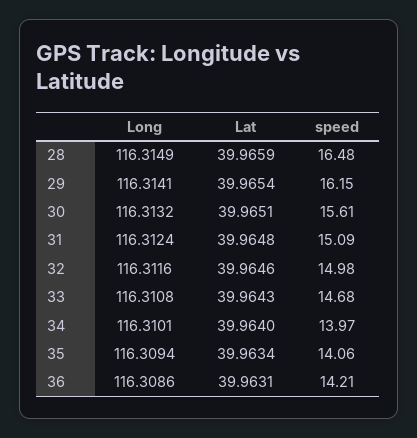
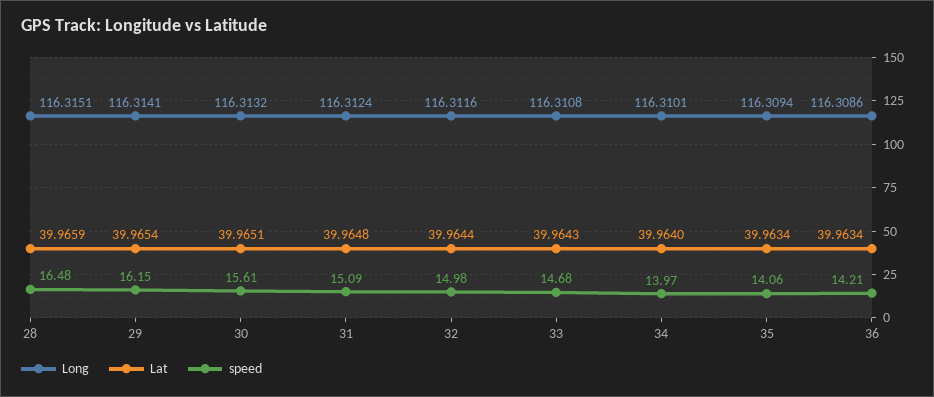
  {
    "Long": {
-     "28": 116.3149,
+     "28": 116.3151,
      "29": 116.3141,
      "30": 116.3132,
      "31": 116.3124,
      "32": 116.3116,
      "33": 116.3108,
      "34": 116.3101,
      "35": 116.3094,
      "36": 116.3086
    },
    "Lat": {
      "28": 39.9659,
      "29": 39.9654,
      "30": 39.9651,
      "31": 39.9648,
-     "32": 39.9646,
+     "32": 39.9644,
      "33": 39.9643,
      "34": 39.964,
      "35": 39.9634,
-     "36": 39.9631
+     "36": 39.9634
    },
    "speed": {
      "28": 16.48,
      "29": 16.15,
      "30": 15.61,
      "31": 15.09,
      "32": 14.98,
      "33": 14.68,
      "34": 13.97,
      "35": 14.06,
      "36": 14.21
    }
  }

